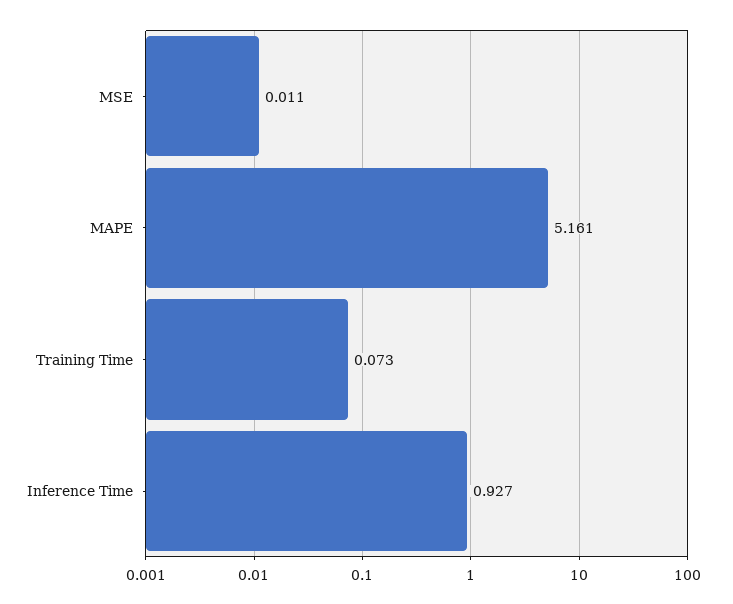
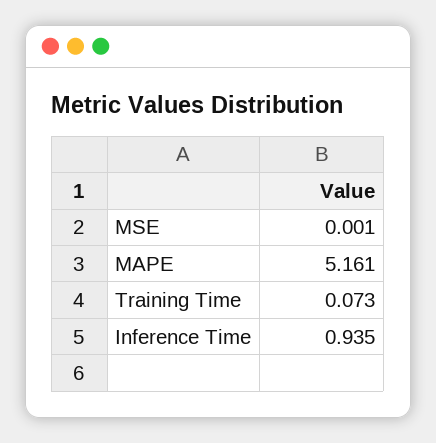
  {
-   "MSE": 0.011,
+   "MSE": 0.001,
    "MAPE": 5.161,
    "Training Time": 0.073,
-   "Inference Time": 0.927
+   "Inference Time": 0.935
  }

